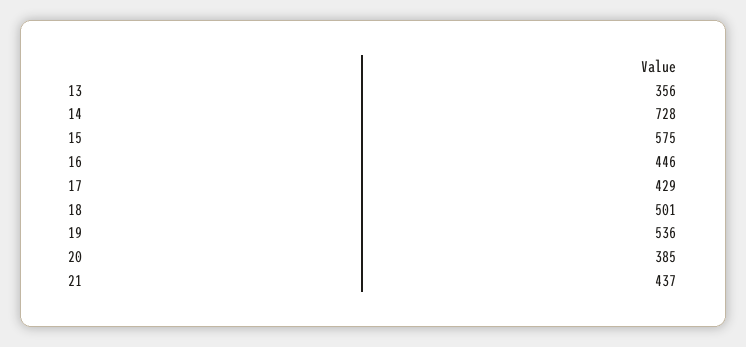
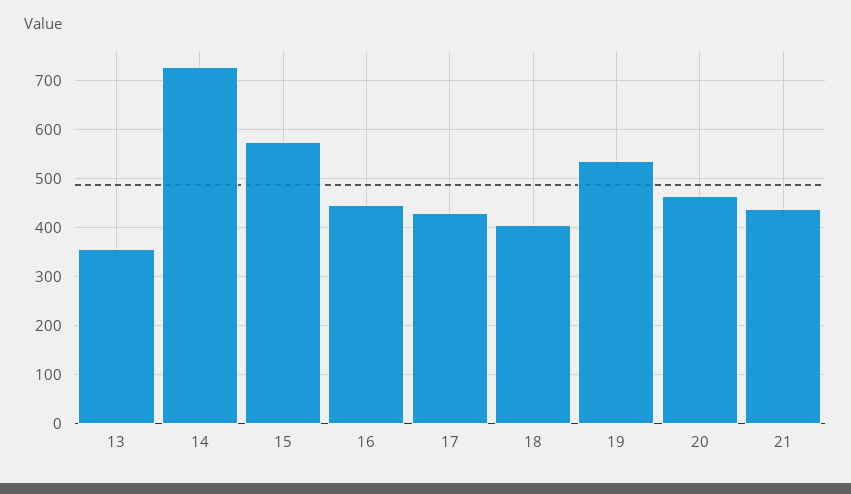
  {
    "13": 356,
    "14": 728,
    "15": 575,
    "16": 446,
    "17": 429,
-   "18": 501,
+   "18": 400,
    "19": 536,
-   "20": 385,
+   "20": 460,
    "21": 437
  }

